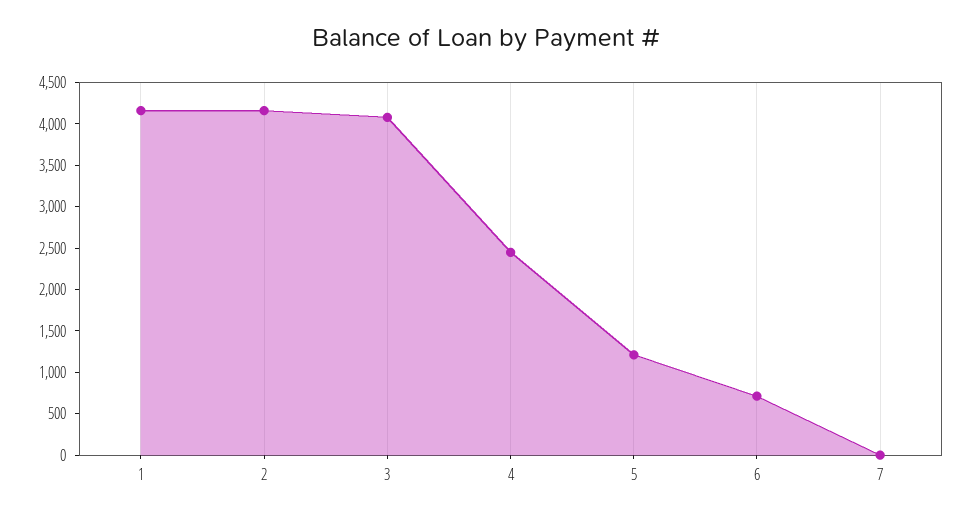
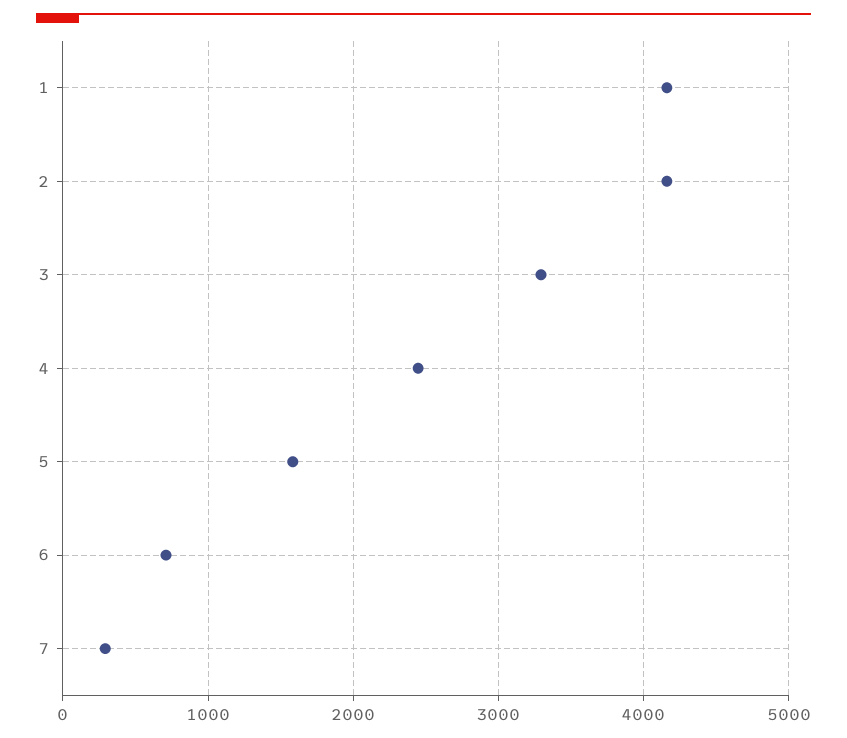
  {
    "1": 4200,
    "2": 4200,
-   "3": 4100,
+   "3": 3300,
    "4": 2400,
-   "5": 1200,
+   "5": 1600,
    "6": 700,
-   "7": 0
+   "7": 300
  }

